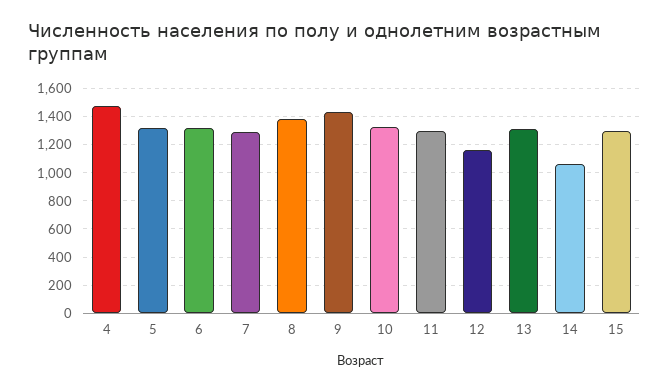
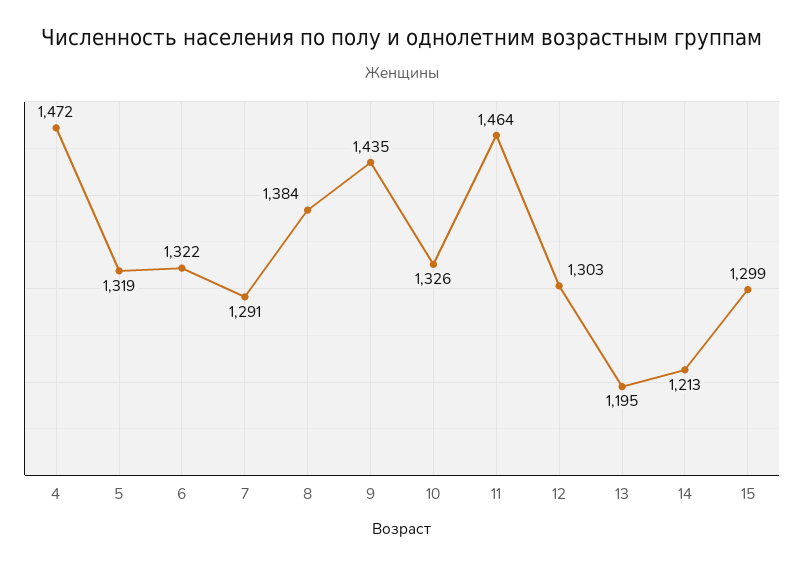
  {
    "4": 1472,
    "5": 1319,
    "6": 1322,
    "7": 1291,
    "8": 1384,
    "9": 1435,
    "10": 1326,
-   "11": 1300,
+   "11": 1464,
-   "12": 1150,
+   "12": 1303,
-   "13": 1300,
+   "13": 1195,
-   "14": 1050,
+   "14": 1213,
    "15": 1299
  }

